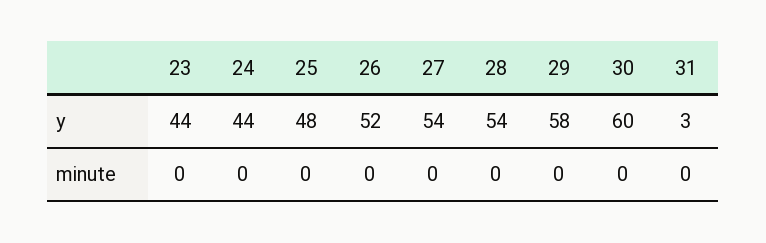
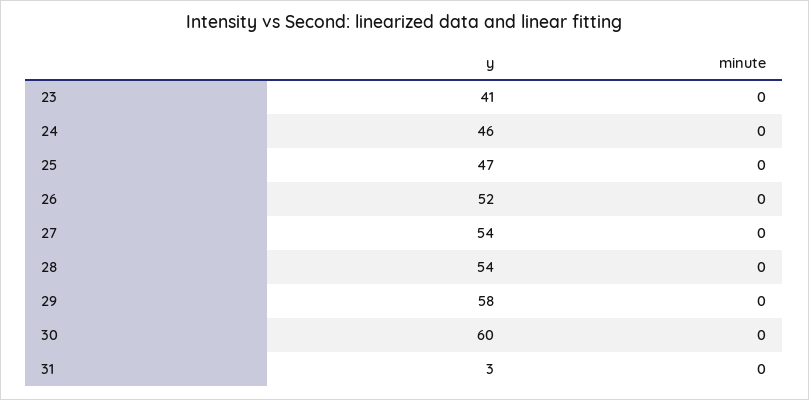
  {
    "23": {
-     "y": 44,
+     "y": 41,
      "minute": 0
    },
    "24": {
-     "y": 44,
+     "y": 46,
      "minute": 0
    },
    "25": {
-     "y": 48,
+     "y": 47,
      "minute": 0
    },
    "26": {
      "y": 52,
      "minute": 0
    },
    "27": {
      "y": 54,
      "minute": 0
    },
    "28": {
      "y": 54,
      "minute": 0
    },
    "29": {
      "y": 58,
      "minute": 0
    },
    "30": {
      "y": 60,
      "minute": 0
    },
    "31": {
      "y": 3,
      "minute": 0
    }
  }

